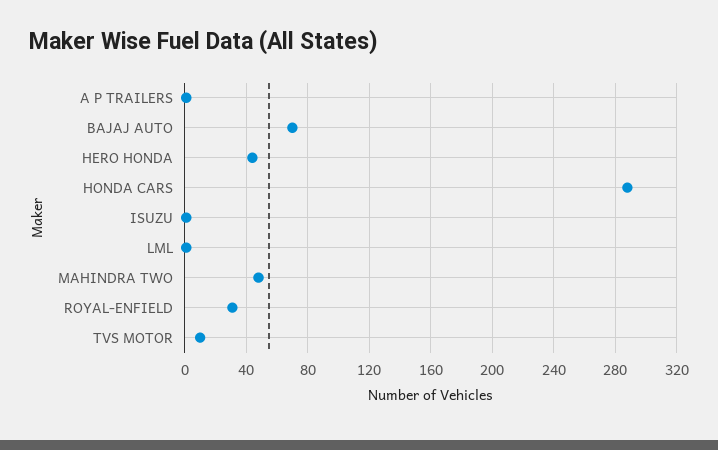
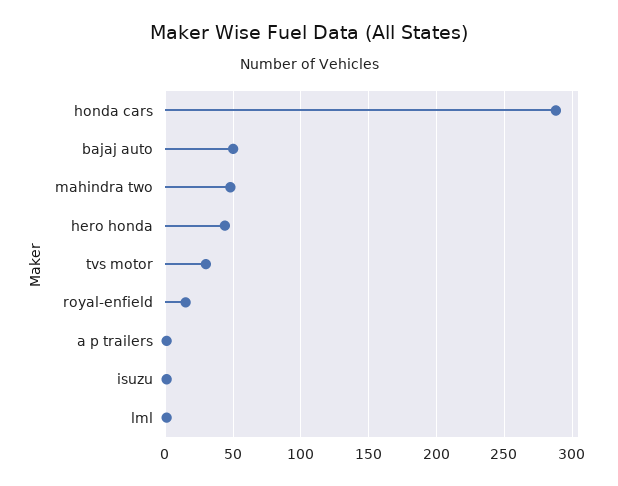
  {
    "A P TRAILERS": 0,
-   "BAJAJ AUTO": 70,
+   "BAJAJ AUTO": 50,
    "HERO HONDA": 45,
    "HONDA CARS": 290,
    "ISUZU": 0,
    "LML": 0,
    "MAHINDRA TWO": 50,
-   "ROYAL-ENFIELD": 30,
+   "ROYAL-ENFIELD": 15,
-   "TVS MOTOR": 10
+   "TVS MOTOR": 30
  }

